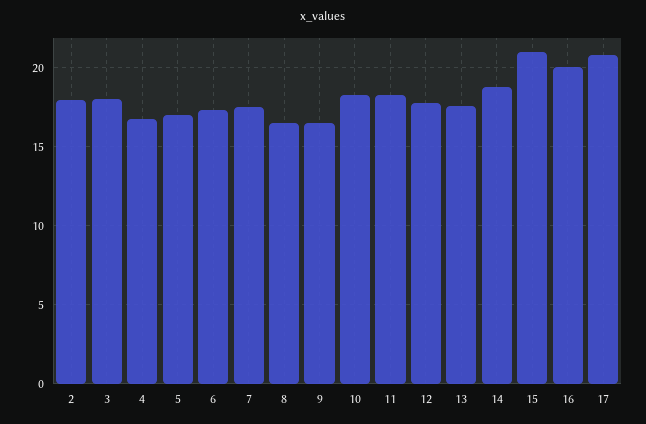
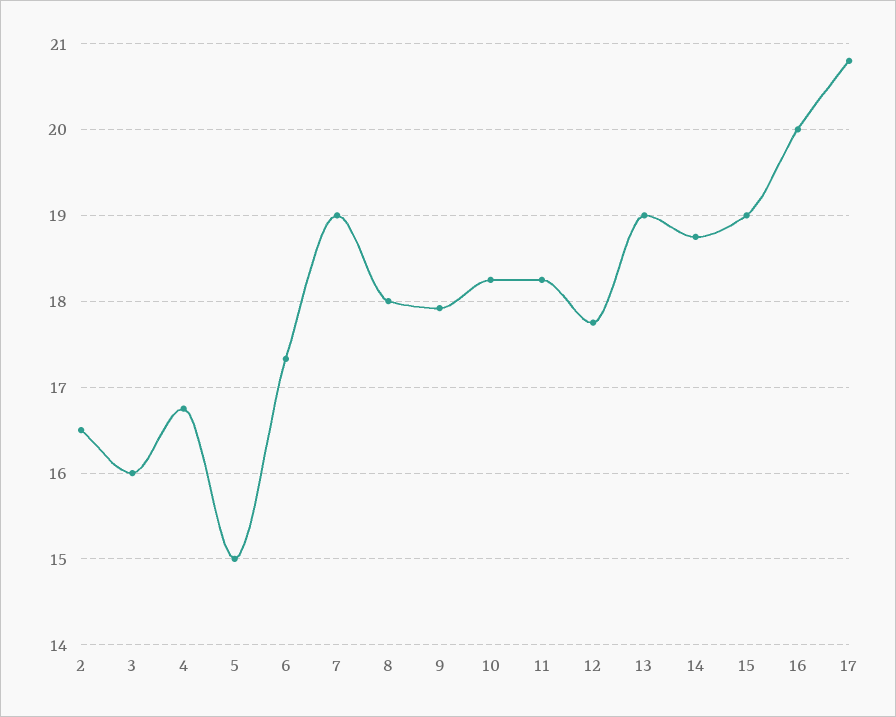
  {
-   "2": 18,
+   "2": 16.5,
-   "3": 18,
+   "3": 16,
    "4": 16.8,
-   "5": 17,
+   "5": 15,
    "6": 17.3,
-   "7": 17.5,
+   "7": 19,
-   "8": 16.5,
+   "8": 18,
-   "9": 16.5,
+   "9": 17.9,
    "10": 18.3,
    "11": 18.3,
    "12": 17.8,
-   "13": 17.5,
+   "13": 19,
    "14": 18.8,
-   "15": 21,
+   "15": 19,
    "16": 20,
    "17": 20.8
  }

